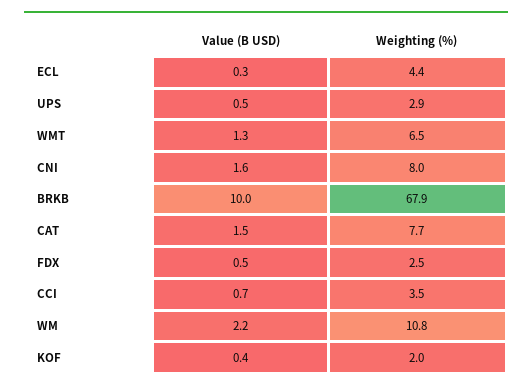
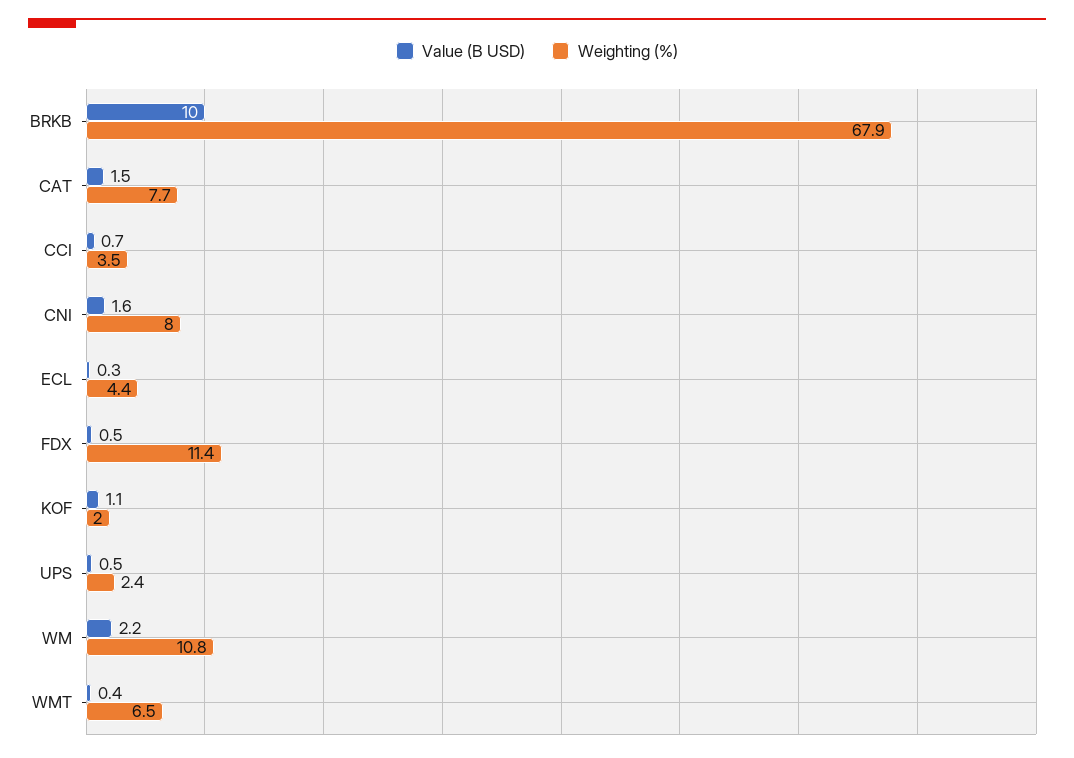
  {
    "Value (B USD)": {
      "ECL": 0.3,
      "UPS": 0.5,
-     "WMT": 1.3,
+     "WMT": 0.4,
      "CNI": 1.6,
      "BRKB": 10,
      "CAT": 1.5,
      "FDX": 0.5,
      "CCI": 0.7,
      "WM": 2.2,
-     "KOF": 0.4
+     "KOF": 1.1
    },
    "Weighting (%)": {
      "ECL": 4.4,
-     "UPS": 2.9,
+     "UPS": 2.4,
      "WMT": 6.5,
      "CNI": 8,
      "BRKB": 67.9,
      "CAT": 7.7,
-     "FDX": 2.5,
+     "FDX": 11.4,
      "CCI": 3.5,
      "WM": 10.8,
      "KOF": 2
    }
  }

